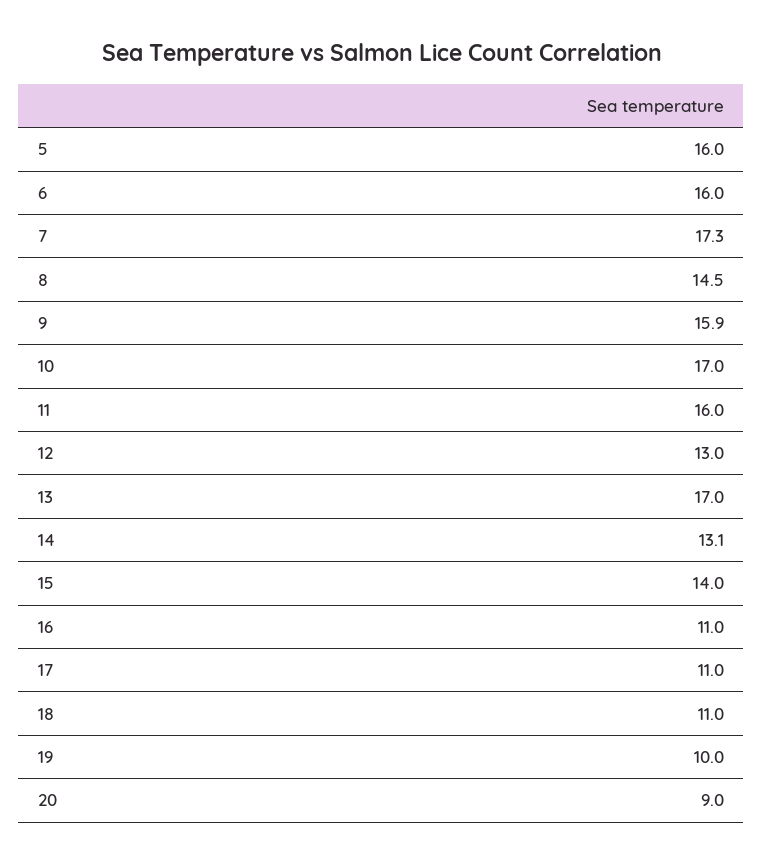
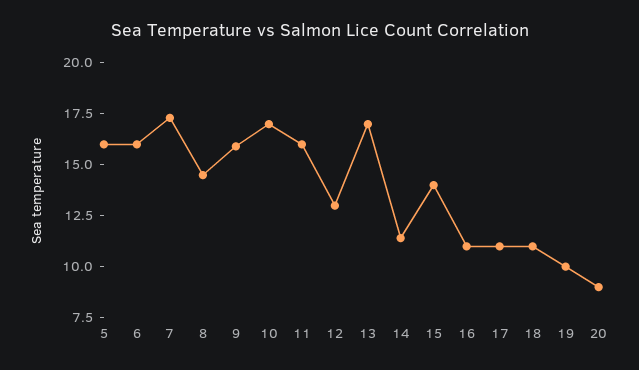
  {
    "5": 16,
    "6": 16,
    "7": 17.3,
    "8": 14.5,
    "9": 15.9,
    "10": 17,
    "11": 16,
    "12": 13,
    "13": 17,
-   "14": 13.1,
+   "14": 11.5,
    "15": 14,
    "16": 11,
    "17": 11,
    "18": 11,
    "19": 10,
    "20": 9
  }

